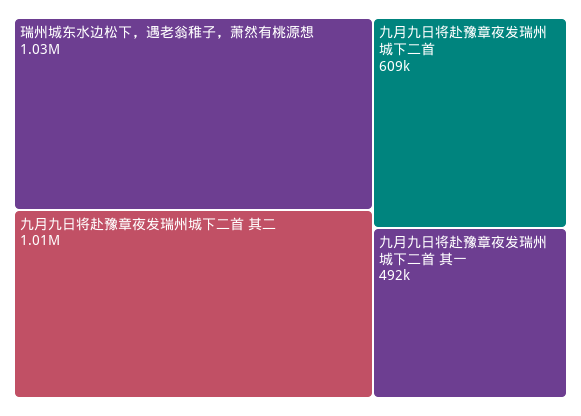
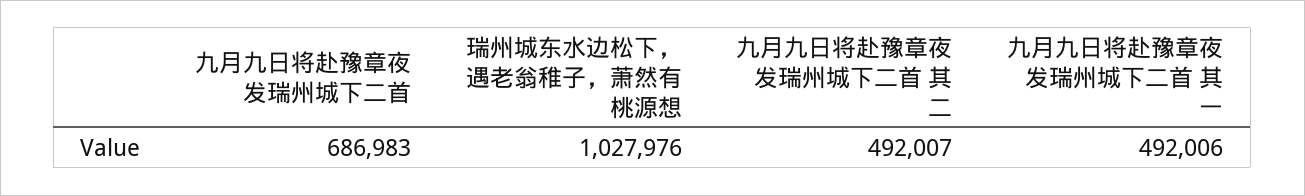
  {
    "瑞州城东水边松下，遇老翁稚子，萧然有桃源想": 1027976,
-   "九月九日将赴豫章夜发瑞州城下二首 其二": 1010000,
+   "九月九日将赴豫章夜发瑞州城下二首 其二": 492007,
-   "九月九日将赴豫章夜发瑞州城下二首": 609000,
+   "九月九日将赴豫章夜发瑞州城下二首": 686983,
    "九月九日将赴豫章夜发瑞州城下二首 其一": 492006
  }

